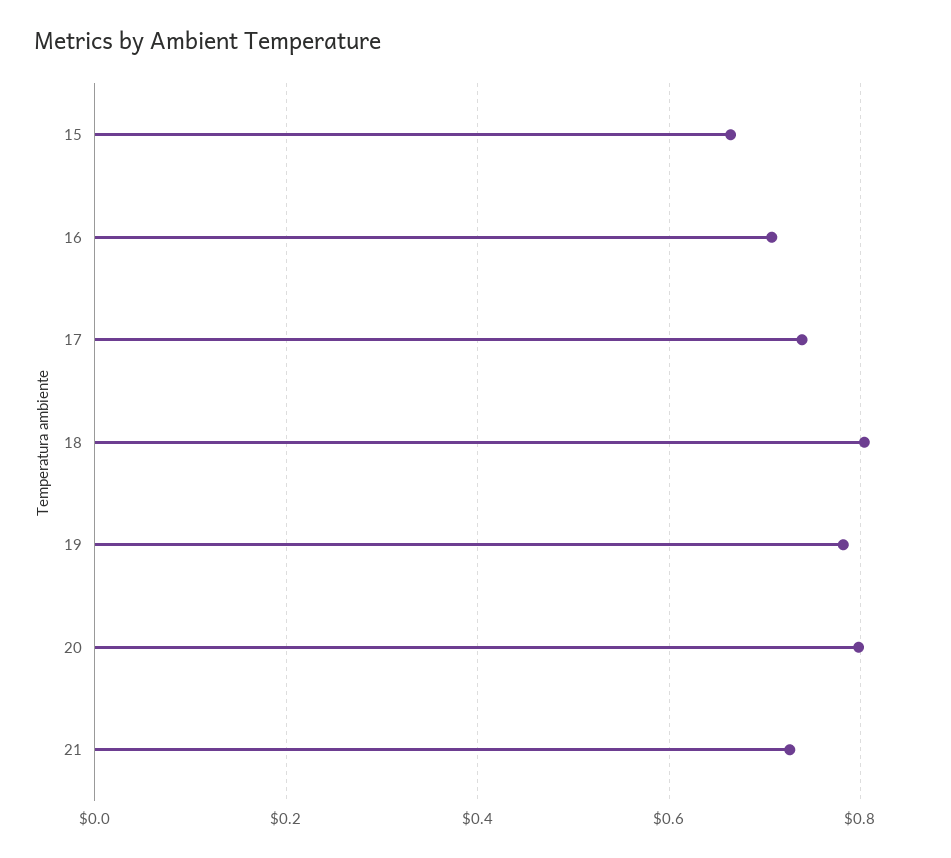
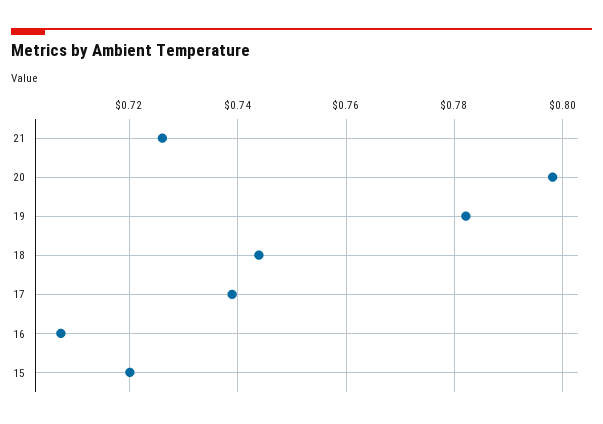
  {
-   "15": 0.66,
+   "15": 0.72,
    "16": 0.708,
    "17": 0.74,
-   "18": 0.8,
+   "18": 0.744,
    "19": 0.782,
    "20": 0.798,
    "21": 0.726
  }

